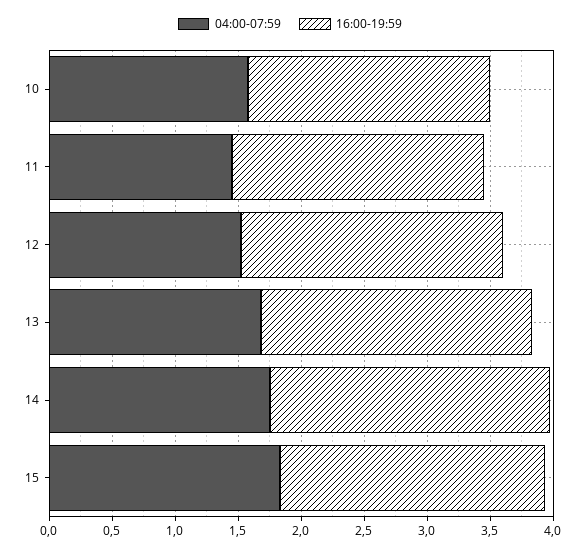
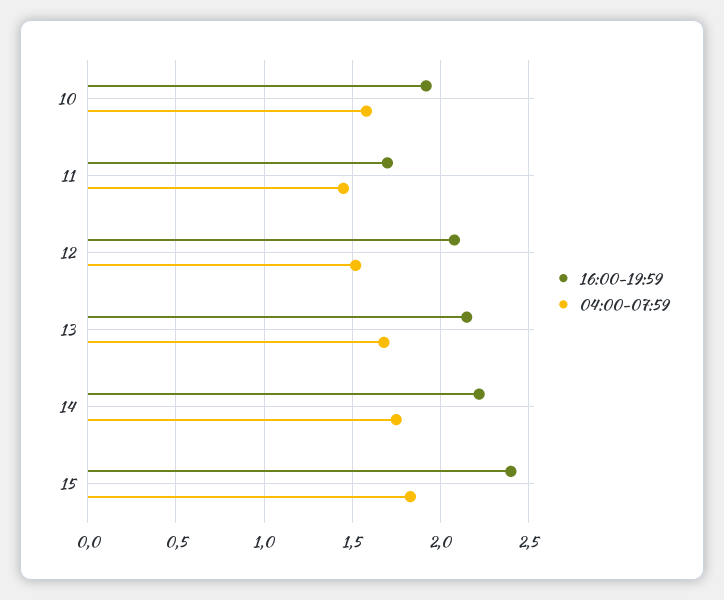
  {
    "04:00-07:59": {
      "10": 1.6,
      "11": 1.45,
      "12": 1.5,
      "13": 1.7,
      "14": 1.75,
      "15": 1.85
    },
    "16:00-19:59": {
      "10": 1.9,
-     "11": 2,
+     "11": 1.7,
      "12": 2.1,
      "13": 2.15,
      "14": 2.2,
-     "15": 2.1
+     "15": 2.4
    }
  }

